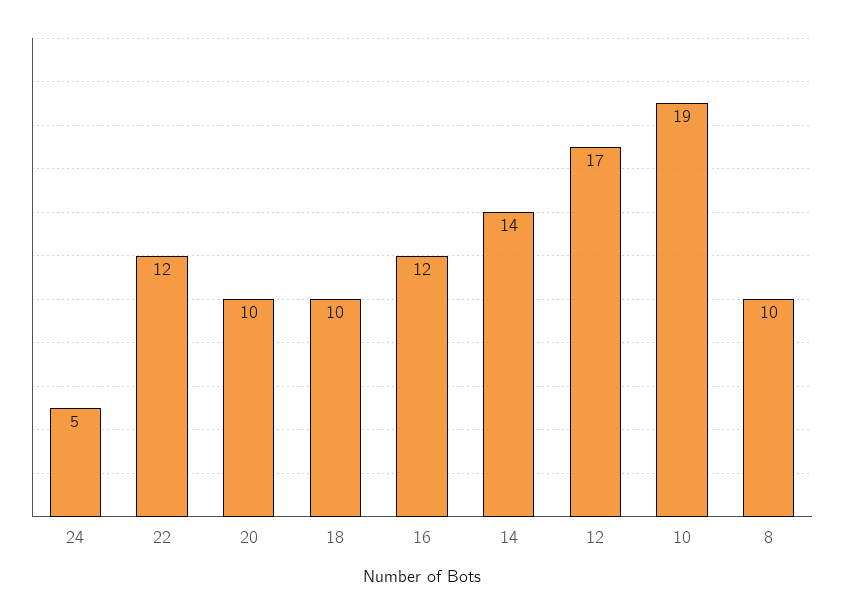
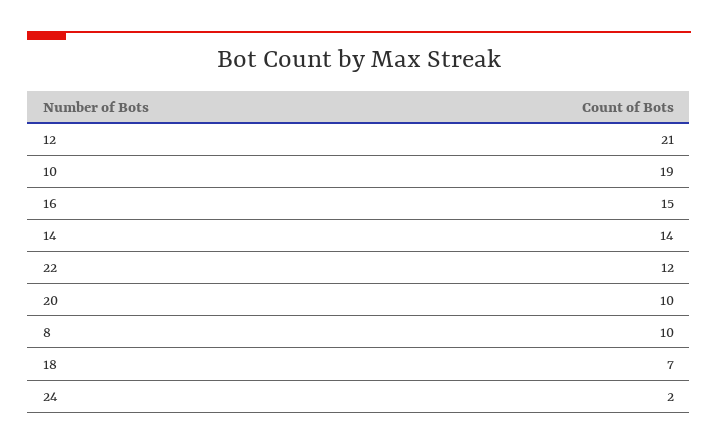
  {
-   "24": 5,
+   "24": 2,
    "22": 12,
    "20": 10,
-   "18": 10,
+   "18": 7,
-   "16": 12,
+   "16": 15,
    "14": 14,
-   "12": 17,
+   "12": 21,
    "10": 19,
    "8": 10
  }

